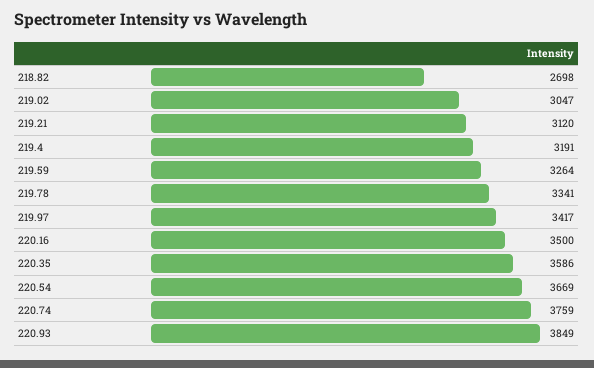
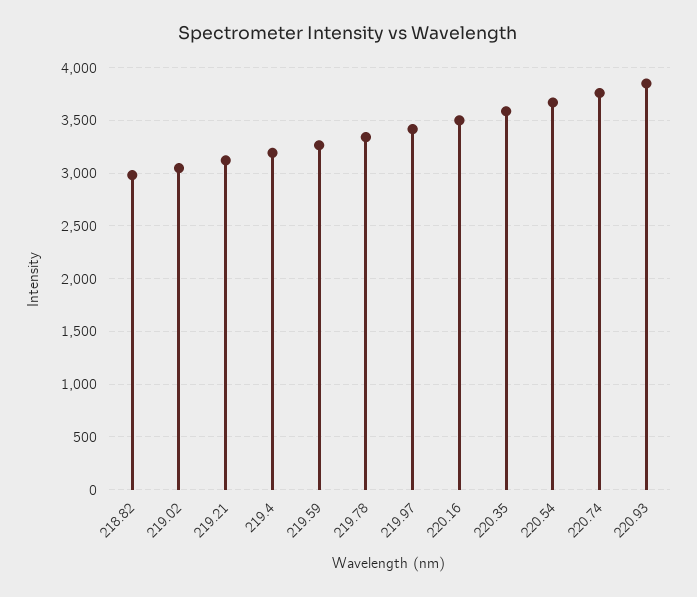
  {
-   "218.82": 2698,
+   "218.82": 3000,
    "219.02": 3047,
    "219.21": 3120,
    "219.4": 3191,
    "219.59": 3264,
    "219.78": 3341,
    "219.97": 3417,
    "220.16": 3500,
    "220.35": 3586,
    "220.54": 3669,
    "220.74": 3759,
    "220.93": 3849
  }

